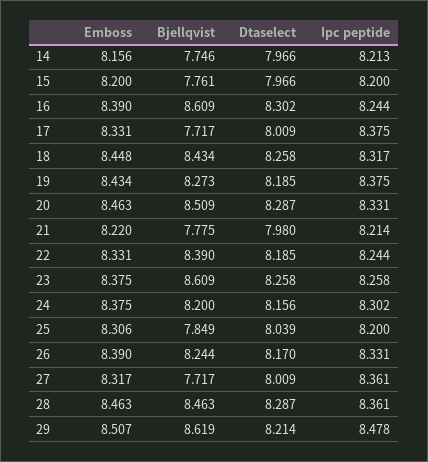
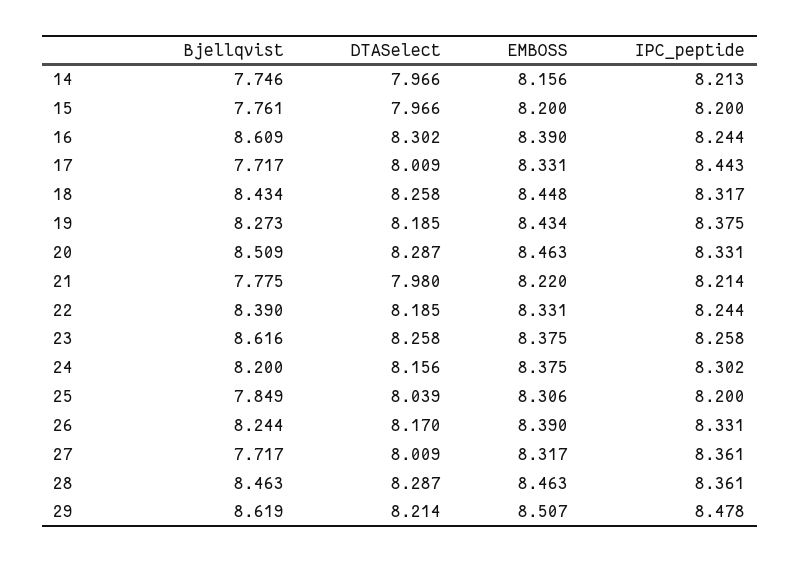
  {
    "Emboss": {
      "14": 8.156,
      "15": 8.2,
      "16": 8.39,
      "17": 8.331,
      "18": 8.448,
      "19": 8.434,
      "20": 8.463,
      "21": 8.22,
      "22": 8.331,
      "23": 8.375,
      "24": 8.375,
      "25": 8.306,
      "26": 8.39,
      "27": 8.317,
      "28": 8.463,
      "29": 8.507
    },
    "Bjellqvist": {
      "14": 7.746,
      "15": 7.761,
      "16": 8.609,
      "17": 7.717,
      "18": 8.434,
      "19": 8.273,
      "20": 8.509,
      "21": 7.775,
      "22": 8.39,
-     "23": 8.609,
+     "23": 8.616,
      "24": 8.2,
      "25": 7.849,
      "26": 8.244,
      "27": 7.717,
      "28": 8.463,
      "29": 8.619
    },
    "Dtaselect": {
      "14": 7.966,
      "15": 7.966,
      "16": 8.302,
      "17": 8.009,
      "18": 8.258,
      "19": 8.185,
      "20": 8.287,
      "21": 7.98,
      "22": 8.185,
      "23": 8.258,
      "24": 8.156,
      "25": 8.039,
      "26": 8.17,
      "27": 8.009,
      "28": 8.287,
      "29": 8.214
    },
    "Ipc peptide": {
      "14": 8.213,
      "15": 8.2,
      "16": 8.244,
-     "17": 8.375,
+     "17": 8.443,
      "18": 8.317,
      "19": 8.375,
      "20": 8.331,
      "21": 8.214,
      "22": 8.244,
      "23": 8.258,
      "24": 8.302,
      "25": 8.2,
      "26": 8.331,
      "27": 8.361,
      "28": 8.361,
      "29": 8.478
    }
  }

